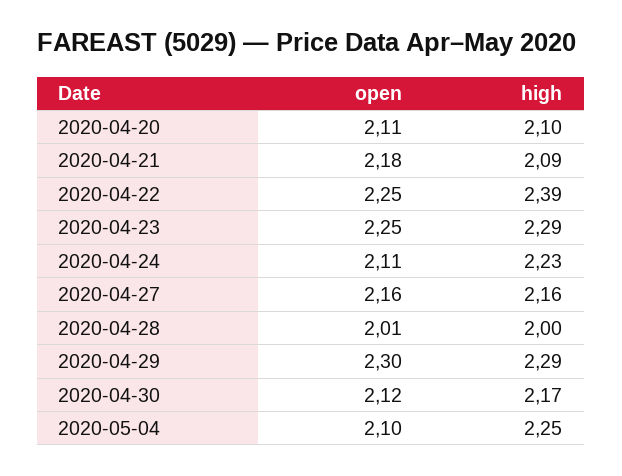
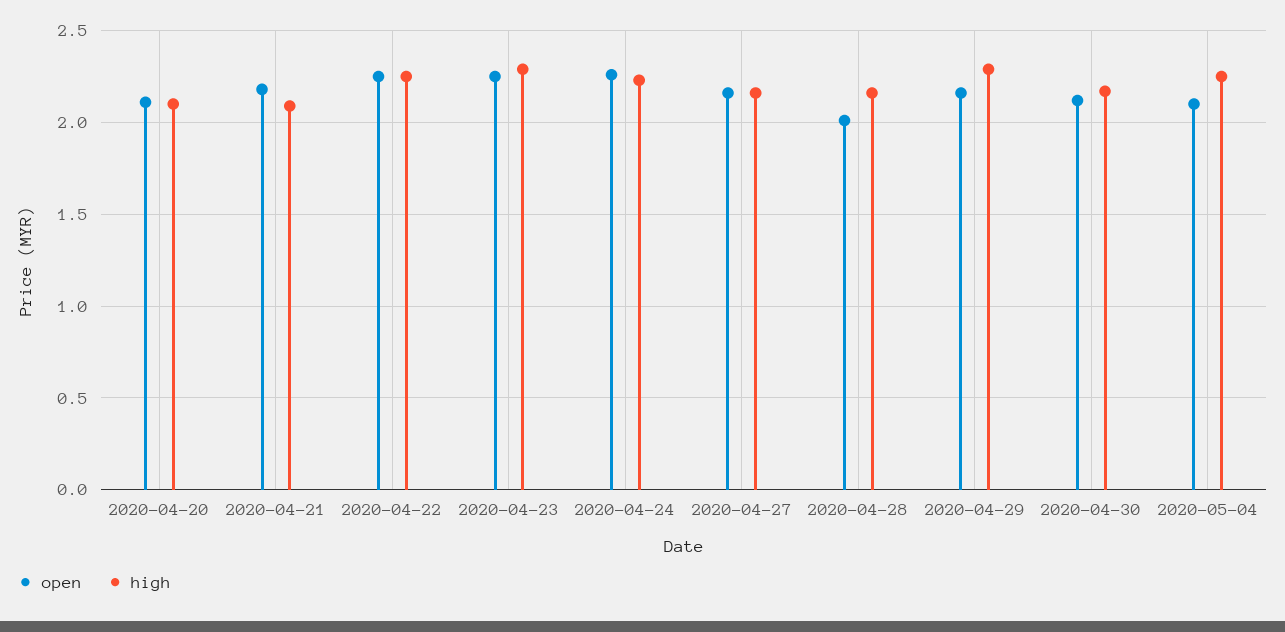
  {
    "open": {
      "2020-04-20": 2.11,
      "2020-04-21": 2.18,
      "2020-04-22": 2.25,
      "2020-04-23": 2.25,
-     "2020-04-24": 2.11,
+     "2020-04-24": 2.25,
      "2020-04-27": 2.16,
      "2020-04-28": 2.01,
-     "2020-04-29": 2.3,
+     "2020-04-29": 2.15,
      "2020-04-30": 2.12,
      "2020-05-04": 2.1
    },
    "high": {
      "2020-04-20": 2.1,
      "2020-04-21": 2.09,
-     "2020-04-22": 2.39,
+     "2020-04-22": 2.25,
      "2020-04-23": 2.29,
      "2020-04-24": 2.23,
      "2020-04-27": 2.16,
-     "2020-04-28": 2,
+     "2020-04-28": 2.15,
      "2020-04-29": 2.29,
      "2020-04-30": 2.17,
      "2020-05-04": 2.25
    }
  }

